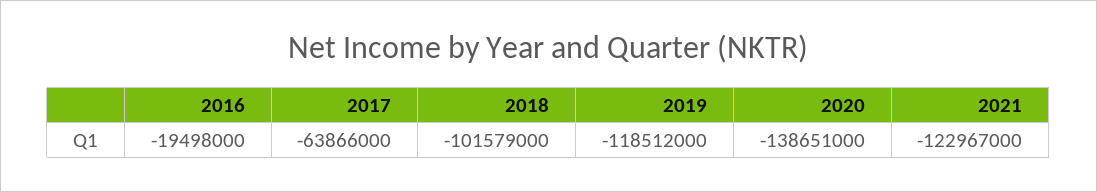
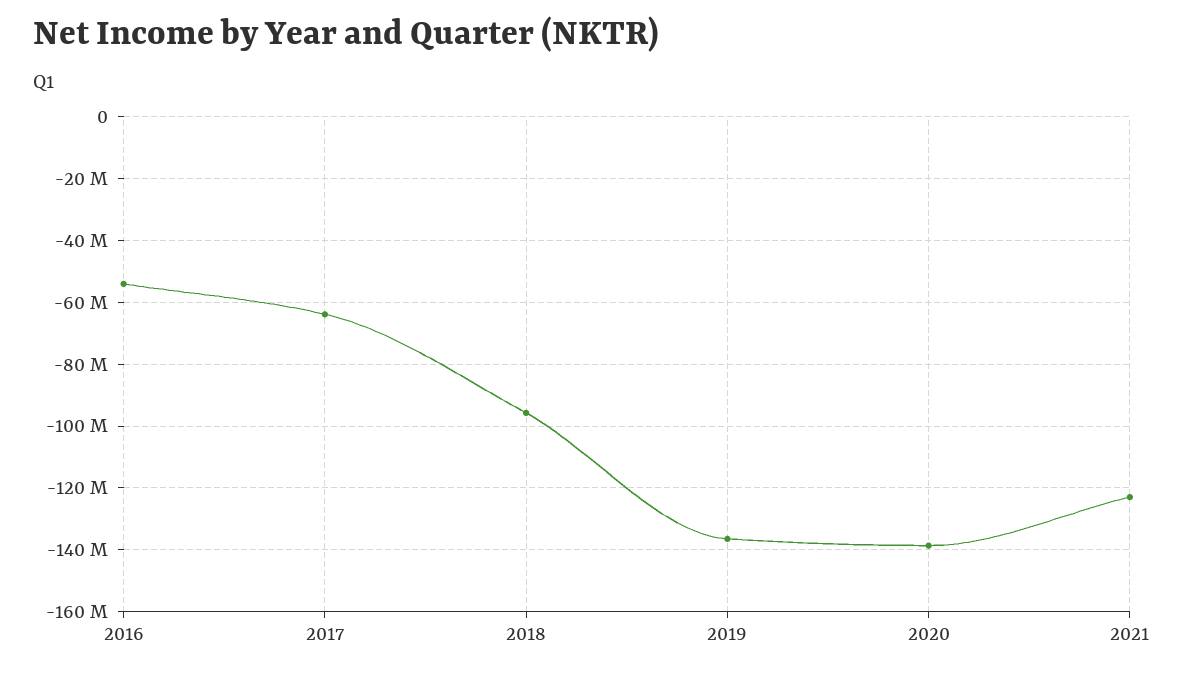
  {
-   "2016": -19498000,
+   "2016": -54000000,
    "2017": -63866000,
-   "2018": -101579000,
+   "2018": -96000000,
-   "2019": -118512000,
+   "2019": -136000000,
    "2020": -138651000,
    "2021": -122967000
  }

